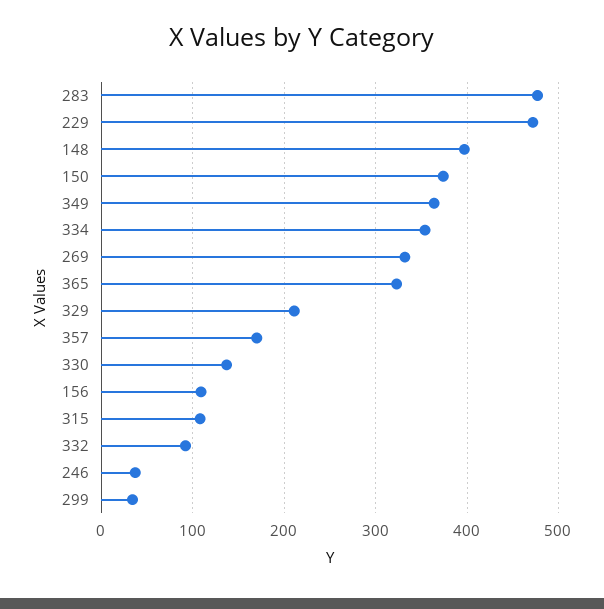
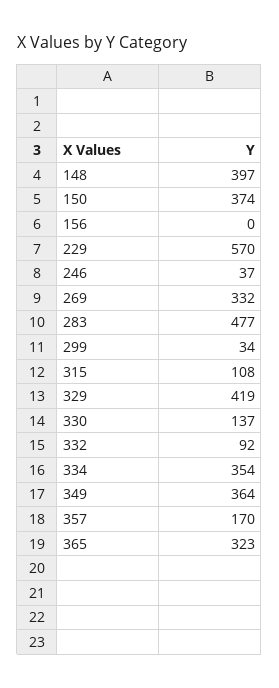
  {
    "283": 477,
-   "229": 470,
+   "229": 570,
    "148": 397,
    "150": 374,
    "349": 364,
    "334": 354,
    "269": 332,
    "365": 323,
-   "329": 210,
+   "329": 419,
    "357": 170,
    "330": 137,
-   "156": 110,
+   "156": 0,
    "315": 108,
    "332": 92,
    "246": 37,
    "299": 34
  }

